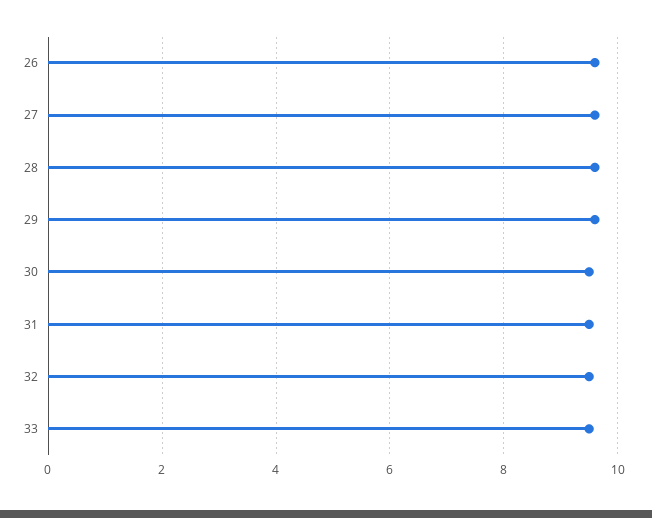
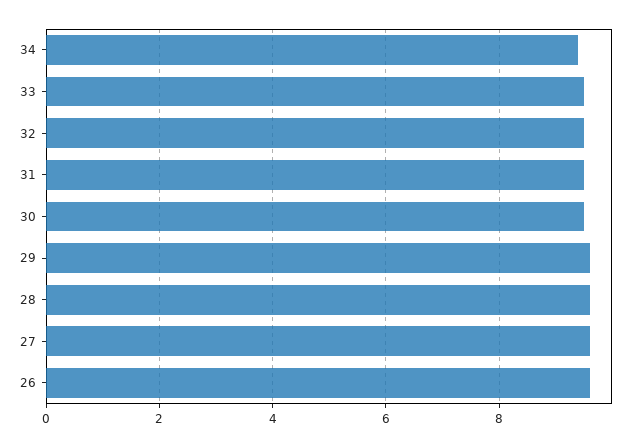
  {
    "26": 9.5,
    "27": 9.5,
    "28": 9.5,
    "29": 9.5,
    "30": 9.5,
    "31": 9.5,
    "32": 9.5,
-   "33": 9.5
+   "33": 9.5,
+   "34": 9.5
  }

